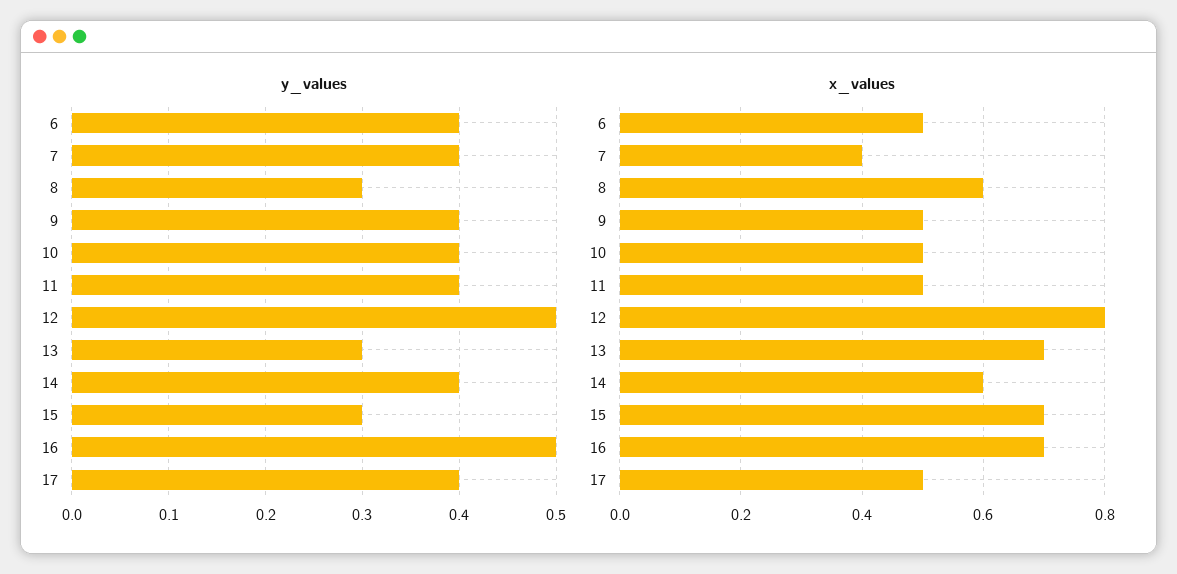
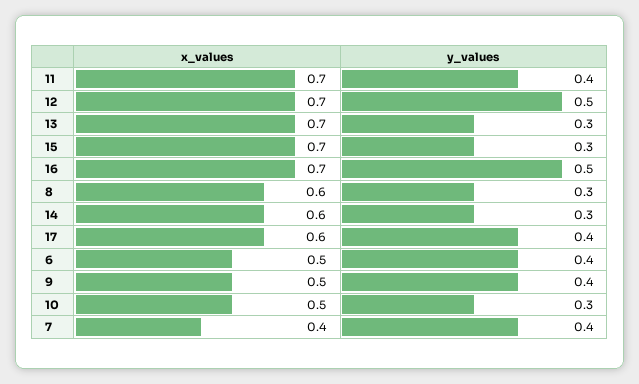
  {
    "y_values": {
      "6": 0.4,
      "7": 0.4,
      "8": 0.3,
      "9": 0.4,
-     "10": 0.4,
+     "10": 0.3,
      "11": 0.4,
      "12": 0.5,
      "13": 0.3,
-     "14": 0.4,
+     "14": 0.3,
      "15": 0.3,
      "16": 0.5,
      "17": 0.4
    },
    "x_values": {
      "6": 0.5,
      "7": 0.4,
      "8": 0.6,
      "9": 0.5,
      "10": 0.5,
-     "11": 0.5,
+     "11": 0.7,
-     "12": 0.8,
+     "12": 0.7,
      "13": 0.7,
      "14": 0.6,
      "15": 0.7,
      "16": 0.7,
-     "17": 0.5
+     "17": 0.6
    }
  }

